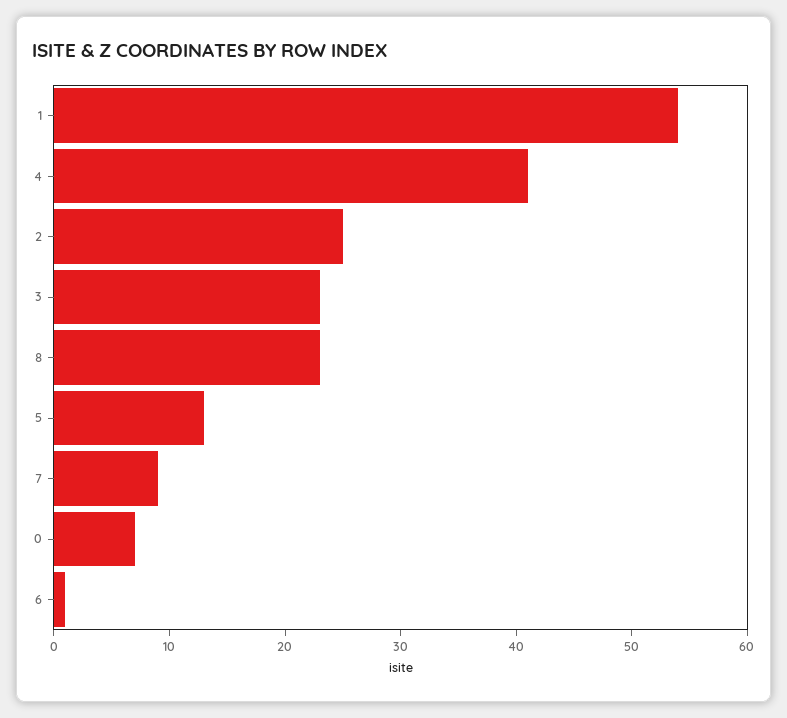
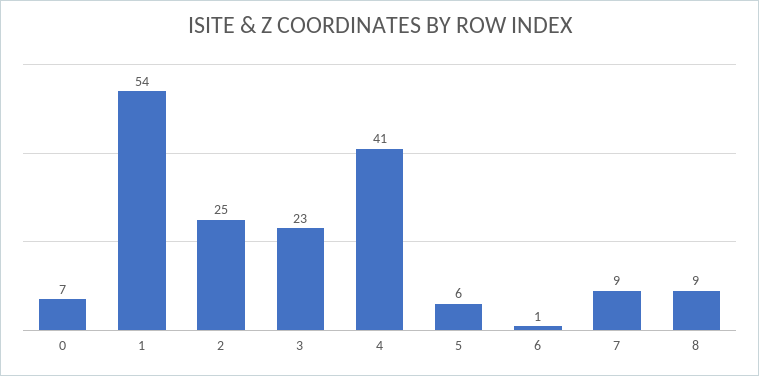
  {
    "1": 54,
    "4": 41,
    "2": 25,
    "3": 23,
-   "8": 23,
+   "8": 9,
-   "5": 13,
+   "5": 6,
    "7": 9,
    "0": 7,
    "6": 1
  }

